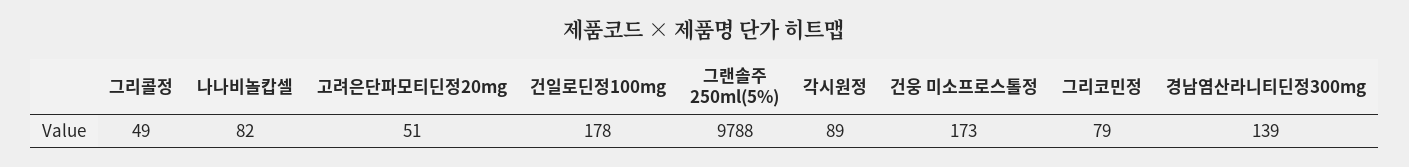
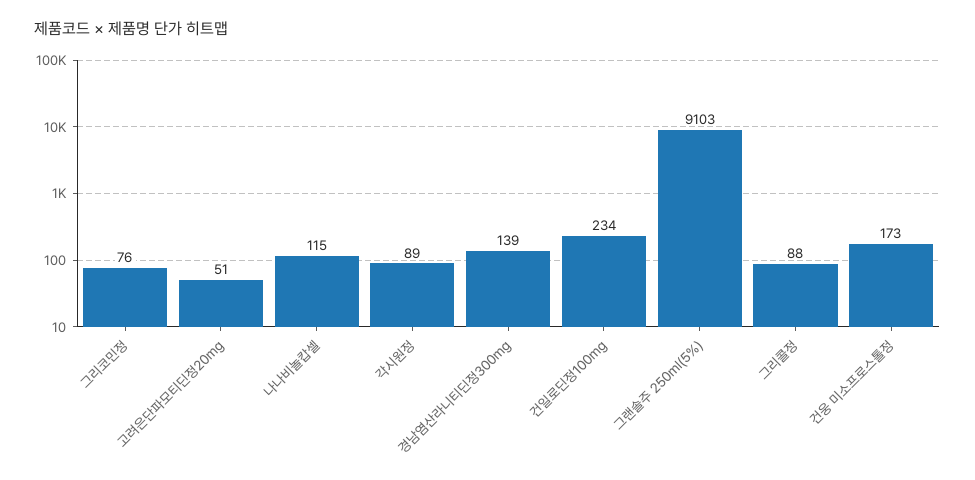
  {
-   "그리콜정": 49,
+   "그리콜정": 88,
-   "나나비놀캅셀": 82,
+   "나나비놀캅셀": 115,
    "고려은단파모티딘정20mg": 51,
-   "건일로딘정100mg": 178,
+   "건일로딘정100mg": 234,
-   "그랜솔주 250ml(5%)": 9788,
+   "그랜솔주 250ml(5%)": 9103,
    "각시원정": 89,
    "건웅 미소프로스톨정": 173,
-   "그리코민정": 79,
+   "그리코민정": 76,
    "경남염산라니티딘정300mg": 139
  }

